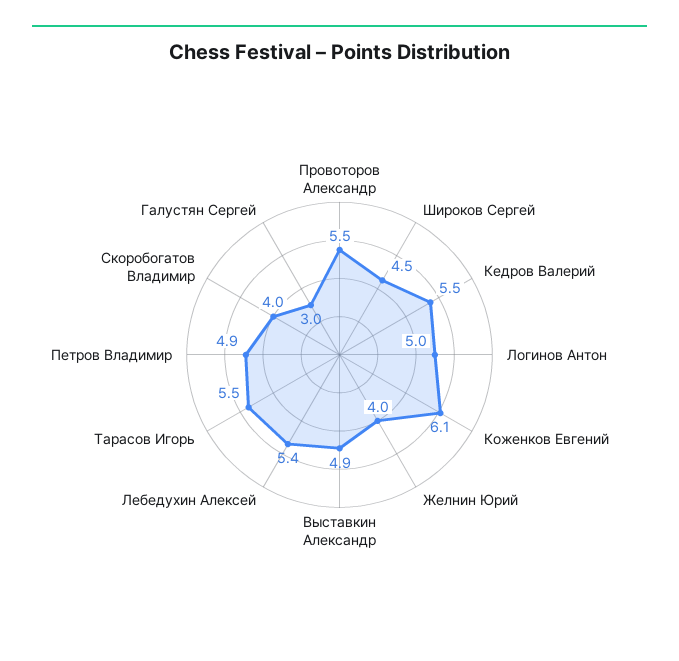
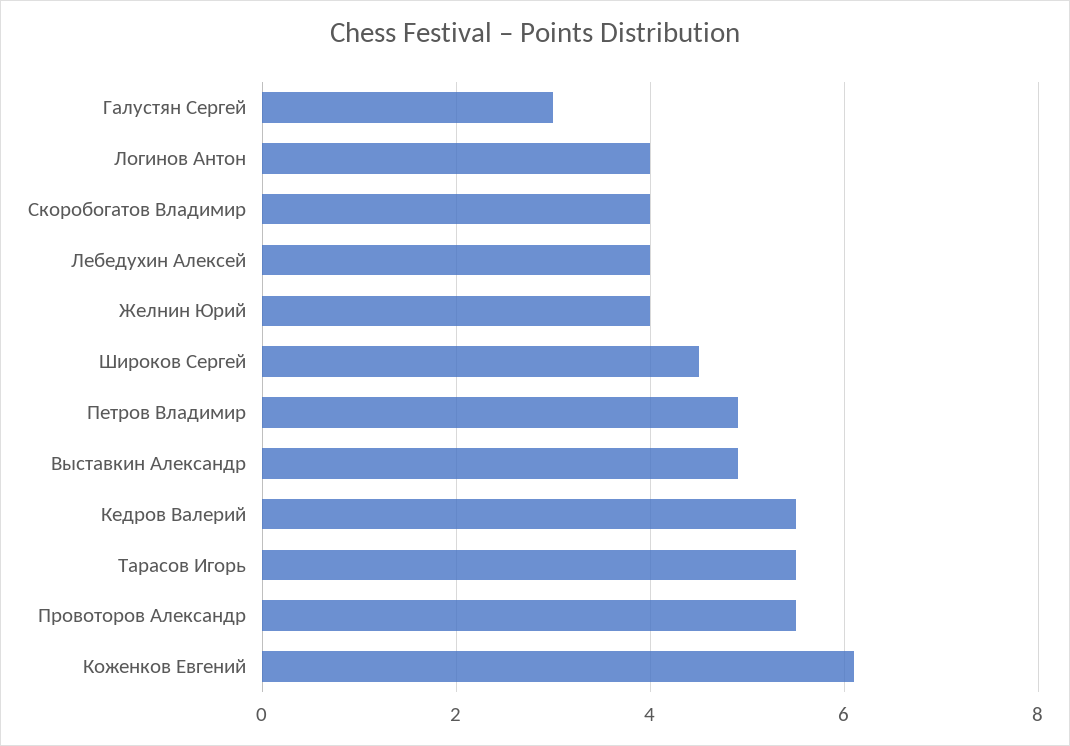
  {
    "Провоторов Александр": 5.5,
    "Широков Сергей": 4.5,
    "Кедров Валерий": 5.5,
-   "Логинов Антон": 5,
+   "Логинов Антон": 4,
    "Коженков Евгений": 6.1,
    "Желнин Юрий": 4,
    "Выставкин Александр": 4.9,
-   "Лебедухин Алексей": 5.4,
+   "Лебедухин Алексей": 4,
    "Тарасов Игорь": 5.5,
    "Петров Владимир": 4.9,
    "Скоробогатов Владимир": 4,
    "Галустян Сергей": 3
  }

